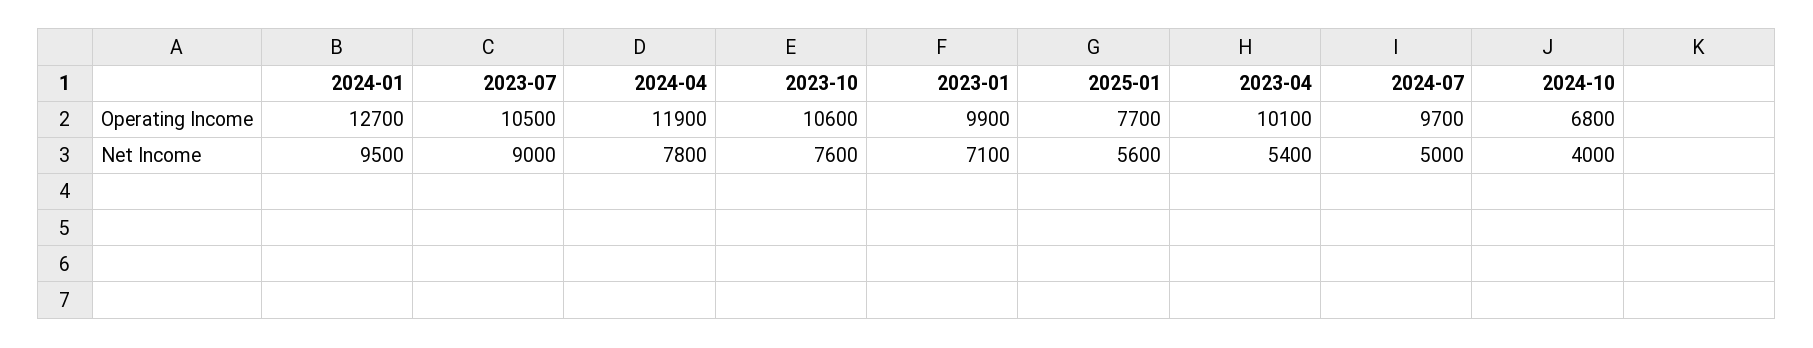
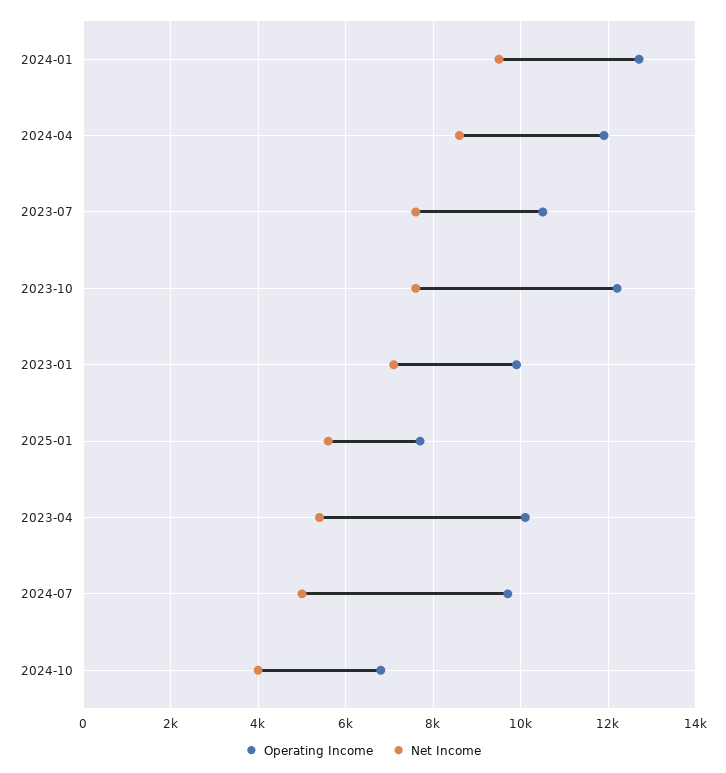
  {
    "Operating Income": {
      "2024-01": 12700,
      "2023-07": 10500,
      "2024-04": 11900,
-     "2023-10": 10600,
+     "2023-10": 12200,
      "2023-01": 9900,
      "2025-01": 7700,
      "2023-04": 10100,
      "2024-07": 9700,
      "2024-10": 6800
    },
    "Net Income": {
      "2024-01": 9500,
-     "2023-07": 9000,
+     "2023-07": 7600,
-     "2024-04": 7800,
+     "2024-04": 8600,
      "2023-10": 7600,
      "2023-01": 7100,
      "2025-01": 5600,
      "2023-04": 5400,
      "2024-07": 5000,
      "2024-10": 4000
    }
  }

